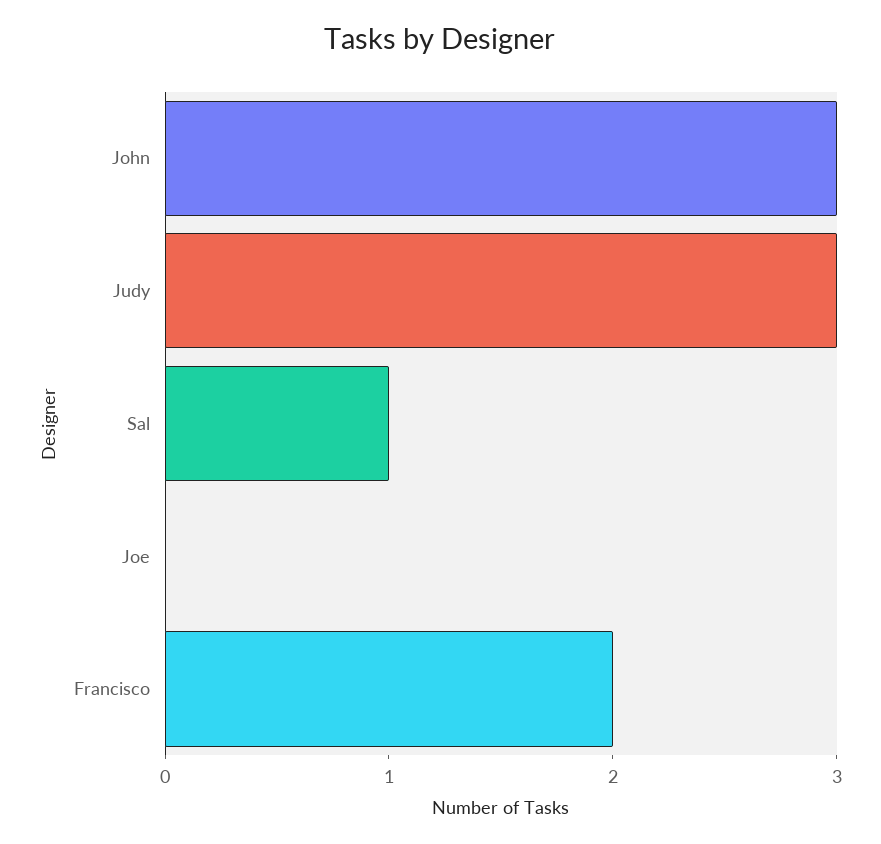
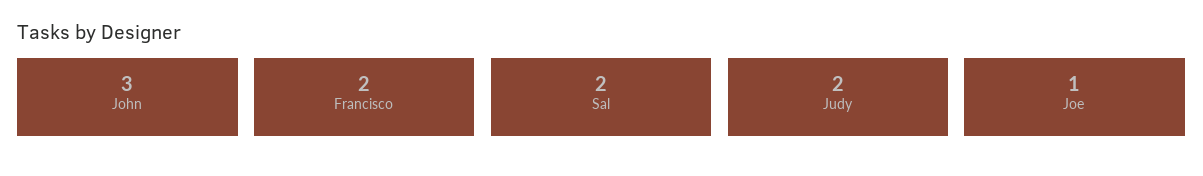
  {
    "John": 3,
-   "Judy": 3,
+   "Judy": 2,
-   "Sal": 1,
+   "Sal": 2,
-   "Joe": 0,
+   "Joe": 1,
    "Francisco": 2
  }

